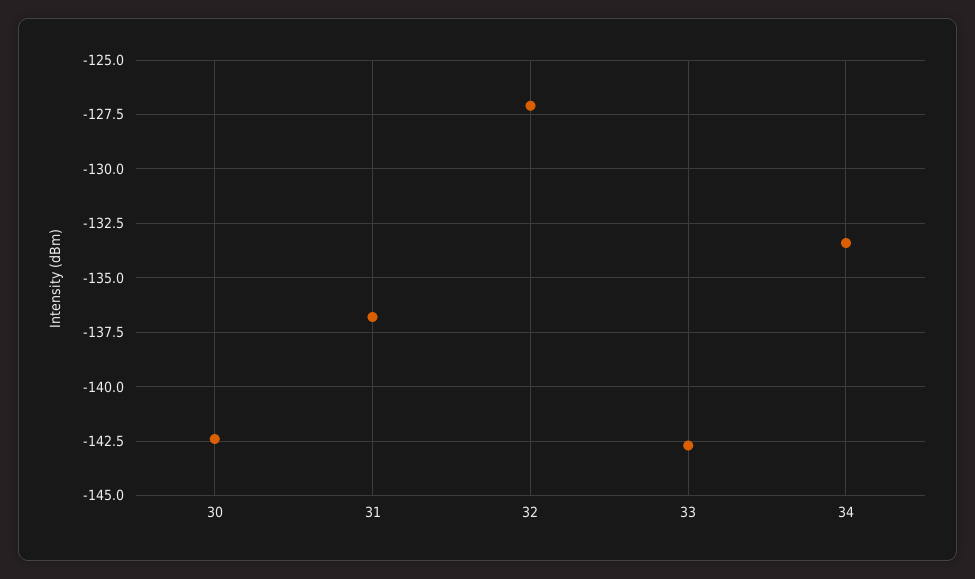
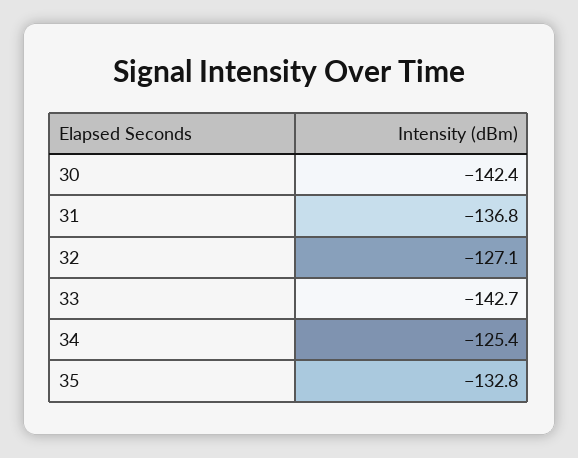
  {
    "30": -142.4,
    "31": -136.8,
    "32": -127.1,
    "33": -142.7,
-   "34": -133.5
+   "34": -125.4,
+   "35": -132.8
  }

